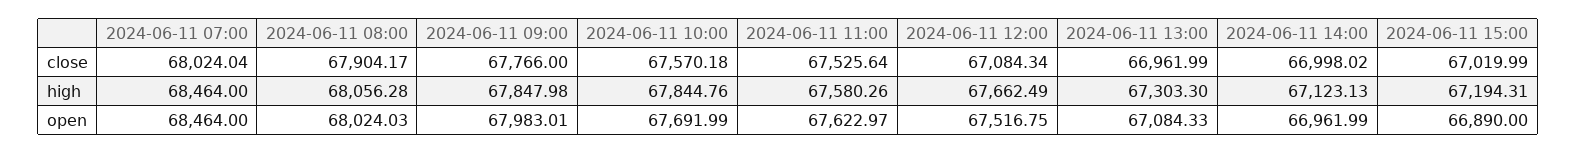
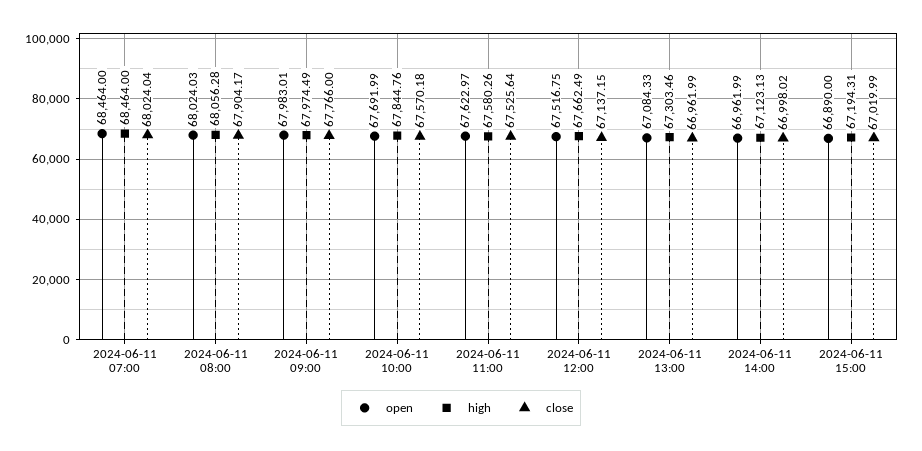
  {
    "close": {
      "2024-06-11 07:00": 68024.04,
      "2024-06-11 08:00": 67904.17,
      "2024-06-11 09:00": 67766,
      "2024-06-11 10:00": 67570.18,
      "2024-06-11 11:00": 67525.64,
-     "2024-06-11 12:00": 67084.34,
+     "2024-06-11 12:00": 67137.15,
      "2024-06-11 13:00": 66961.99,
      "2024-06-11 14:00": 66998.02,
      "2024-06-11 15:00": 67019.99
    },
    "high": {
      "2024-06-11 07:00": 68464,
      "2024-06-11 08:00": 68056.28,
-     "2024-06-11 09:00": 67847.98,
+     "2024-06-11 09:00": 67974.49,
      "2024-06-11 10:00": 67844.76,
      "2024-06-11 11:00": 67580.26,
      "2024-06-11 12:00": 67662.49,
-     "2024-06-11 13:00": 67303.3,
+     "2024-06-11 13:00": 67303.46,
      "2024-06-11 14:00": 67123.13,
      "2024-06-11 15:00": 67194.31
    },
    "open": {
      "2024-06-11 07:00": 68464,
      "2024-06-11 08:00": 68024.03,
      "2024-06-11 09:00": 67983.01,
      "2024-06-11 10:00": 67691.99,
      "2024-06-11 11:00": 67622.97,
      "2024-06-11 12:00": 67516.75,
      "2024-06-11 13:00": 67084.33,
      "2024-06-11 14:00": 66961.99,
      "2024-06-11 15:00": 66890
    }
  }

